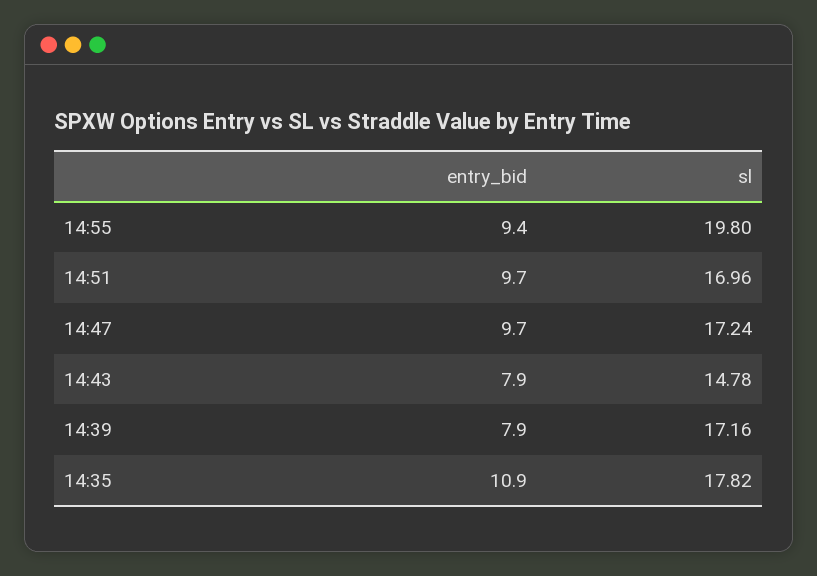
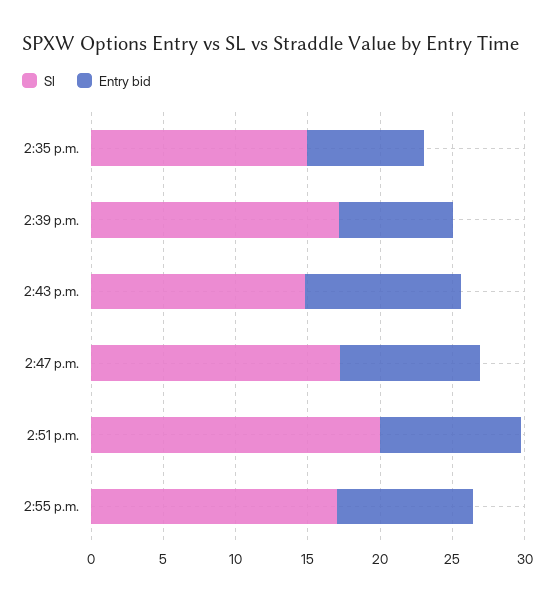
  {
    "entry_bid": {
      "14:55": 9.4,
      "14:51": 9.7,
      "14:47": 9.7,
-     "14:43": 7.9,
+     "14:43": 11,
      "14:39": 7.9,
-     "14:35": 10.9
+     "14:35": 8
    },
    "sl": {
-     "14:55": 19.8,
+     "14:55": 17,
-     "14:51": 16.96,
+     "14:51": 20,
      "14:47": 17.24,
      "14:43": 14.78,
      "14:39": 17.16,
-     "14:35": 17.82
+     "14:35": 15
    }
  }

